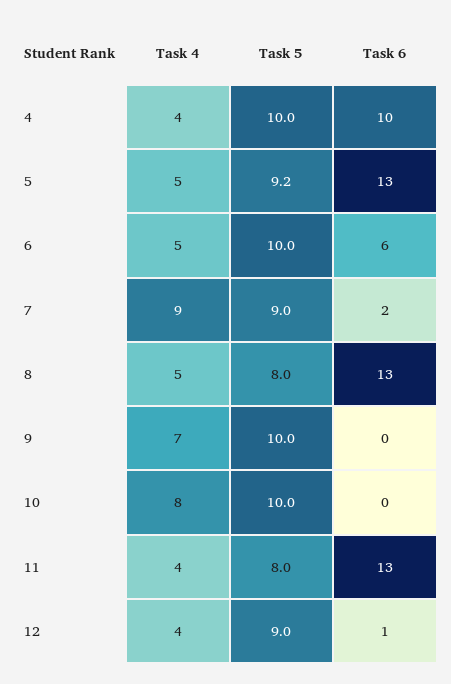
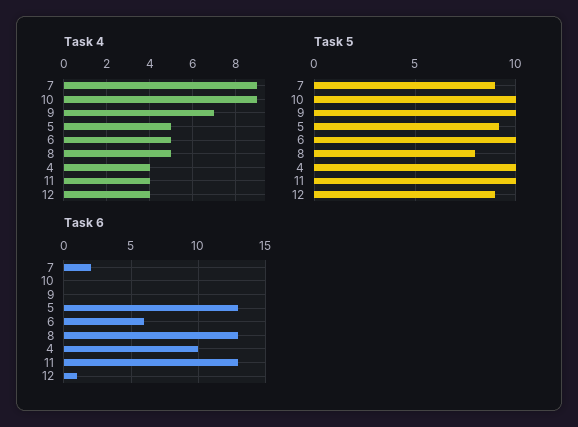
  {
    "Task 4": {
      "4": 4,
      "5": 5,
      "6": 5,
      "7": 9,
      "8": 5,
      "9": 7,
-     "10": 8,
+     "10": 9,
      "11": 4,
      "12": 4
    },
    "Task 5": {
      "4": 10,
      "5": 9.2,
      "6": 10,
      "7": 9,
      "8": 8,
      "9": 10,
      "10": 10,
-     "11": 8,
+     "11": 10,
      "12": 9
    },
    "Task 6": {
      "4": 10,
      "5": 13,
      "6": 6,
      "7": 2,
      "8": 13,
      "9": 0,
      "10": 0,
      "11": 13,
      "12": 1
    }
  }

